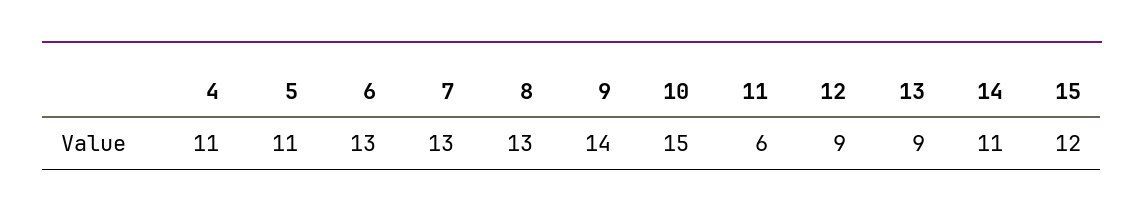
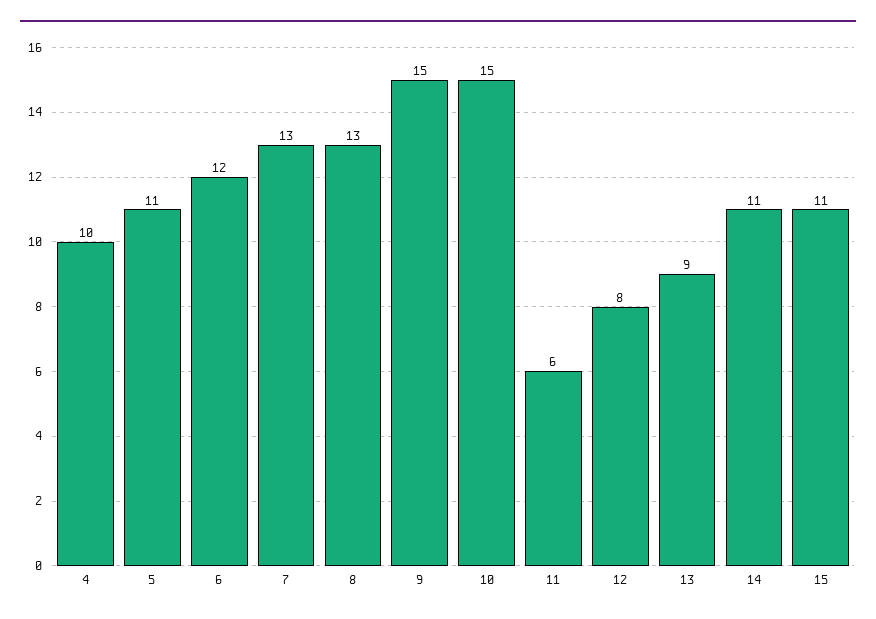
  {
-   "4": 11,
+   "4": 10,
    "5": 11,
-   "6": 13,
+   "6": 12,
    "7": 13,
    "8": 13,
-   "9": 14,
+   "9": 15,
    "10": 15,
    "11": 6,
-   "12": 9,
+   "12": 8,
    "13": 9,
    "14": 11,
-   "15": 12
+   "15": 11
  }

